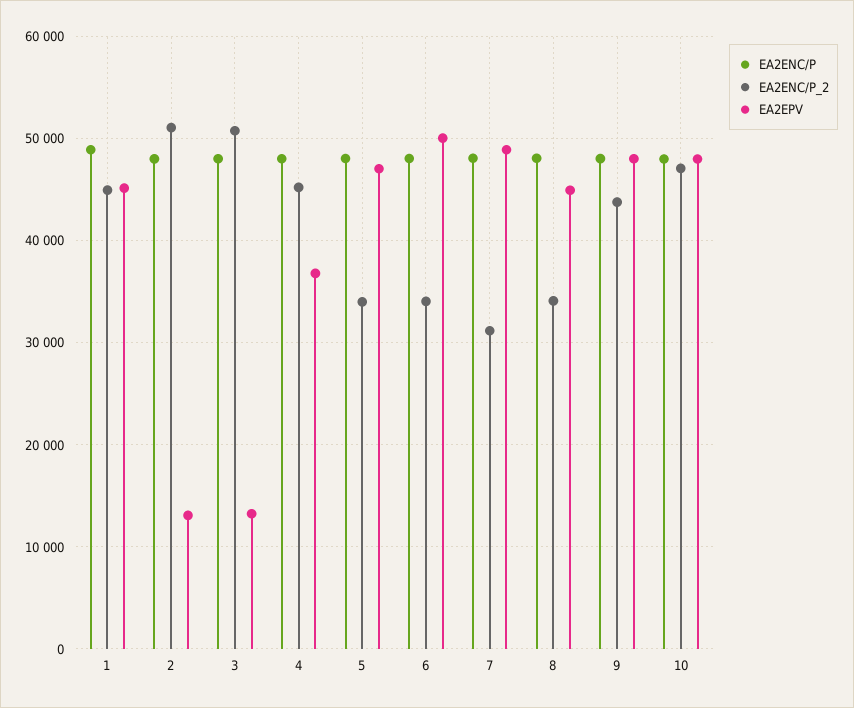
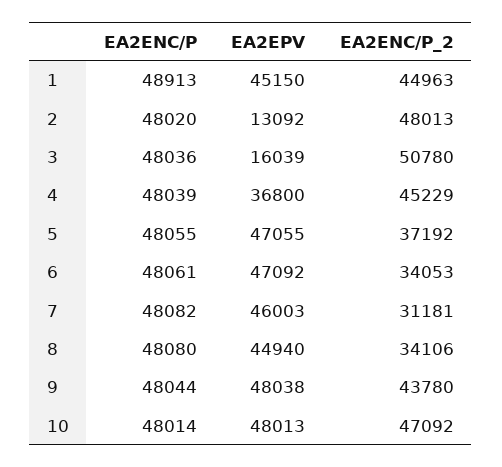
  {
    "EA2ENC/P": {
      "1": 48913,
      "2": 48020,
      "3": 48036,
      "4": 48039,
      "5": 48055,
      "6": 48061,
      "7": 48082,
      "8": 48080,
      "9": 48044,
      "10": 48014
    },
    "EA2ENC/P_2": {
      "1": 44963,
-     "2": 51000,
+     "2": 48013,
      "3": 50780,
      "4": 45229,
-     "5": 34000,
+     "5": 37192,
      "6": 34053,
      "7": 31181,
      "8": 34106,
      "9": 43780,
      "10": 47092
    },
    "EA2EPV": {
      "1": 45150,
      "2": 13092,
-     "3": 13000,
+     "3": 16039,
      "4": 36800,
      "5": 47055,
-     "6": 50000,
+     "6": 47092,
-     "7": 49000,
+     "7": 46003,
      "8": 44940,
      "9": 48038,
      "10": 48013
    }
  }

